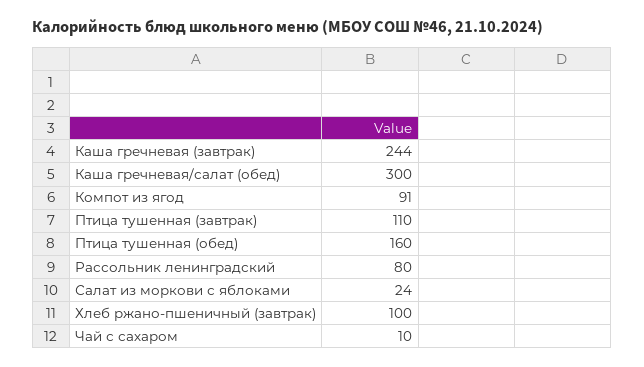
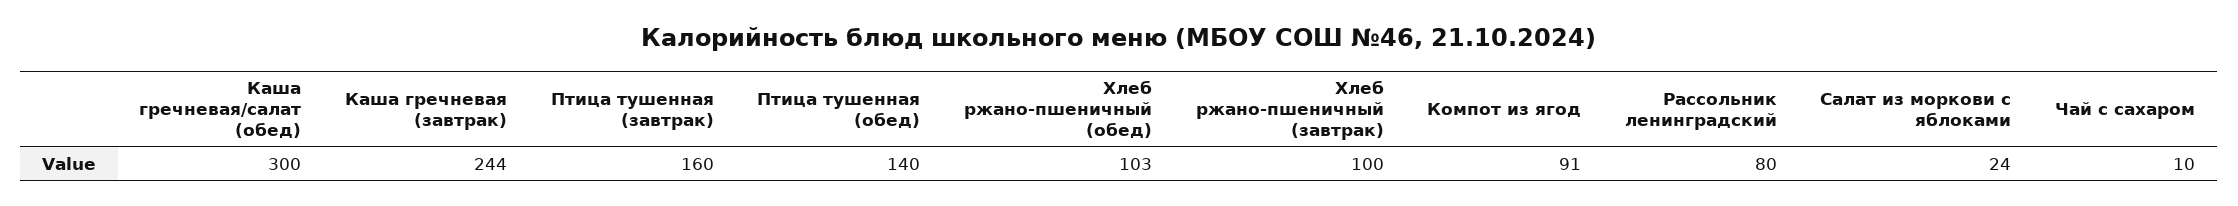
  {
    "Каша гречневая (завтрак)": 244,
    "Каша гречневая/салат (обед)": 300,
    "Компот из ягод": 91,
-   "Птица тушенная (завтрак)": 110,
+   "Птица тушенная (завтрак)": 160,
-   "Птица тушенная (обед)": 160,
+   "Птица тушенная (обед)": 140,
    "Рассольник ленинградский": 80,
    "Салат из моркови с яблоками": 24,
    "Хлеб ржано-пшеничный (завтрак)": 100,
-   "Чай с сахаром": 10
+   "Чай с сахаром": 10,
+   "Хлеб ржано-пшеничный (обед)": 103
  }

